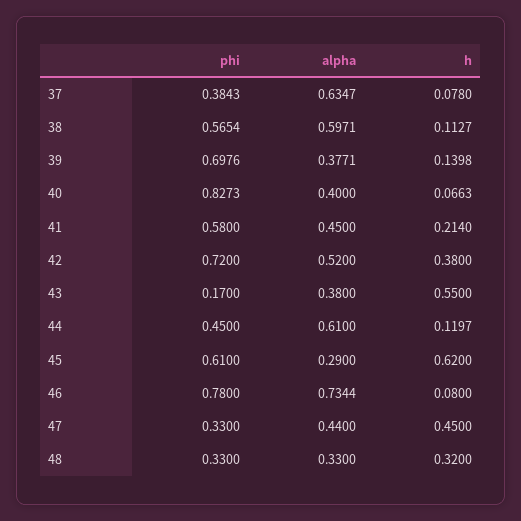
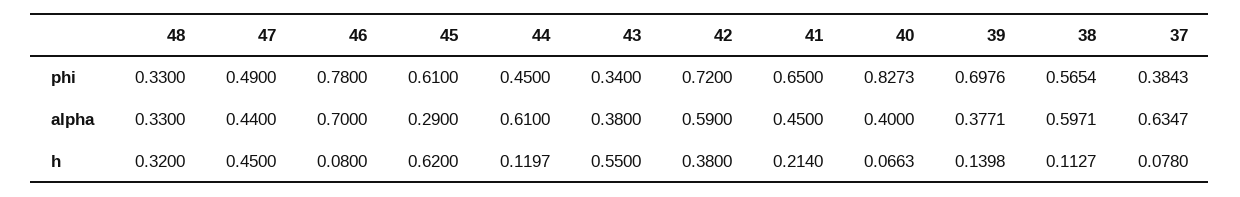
  {
    "phi": {
      "37": 0.3843,
      "38": 0.5654,
      "39": 0.6976,
      "40": 0.8273,
-     "41": 0.58,
+     "41": 0.65,
      "42": 0.72,
-     "43": 0.17,
+     "43": 0.34,
      "44": 0.45,
      "45": 0.61,
      "46": 0.78,
-     "47": 0.33,
+     "47": 0.49,
      "48": 0.33
    },
    "alpha": {
      "37": 0.6347,
      "38": 0.5971,
      "39": 0.3771,
      "40": 0.4,
      "41": 0.45,
-     "42": 0.52,
+     "42": 0.59,
      "43": 0.38,
      "44": 0.61,
      "45": 0.29,
-     "46": 0.7344,
+     "46": 0.7,
      "47": 0.44,
      "48": 0.33
    },
    "h": {
      "37": 0.078,
      "38": 0.1127,
      "39": 0.1398,
      "40": 0.0663,
      "41": 0.214,
      "42": 0.38,
      "43": 0.55,
      "44": 0.1197,
      "45": 0.62,
      "46": 0.08,
      "47": 0.45,
      "48": 0.32
    }
  }

